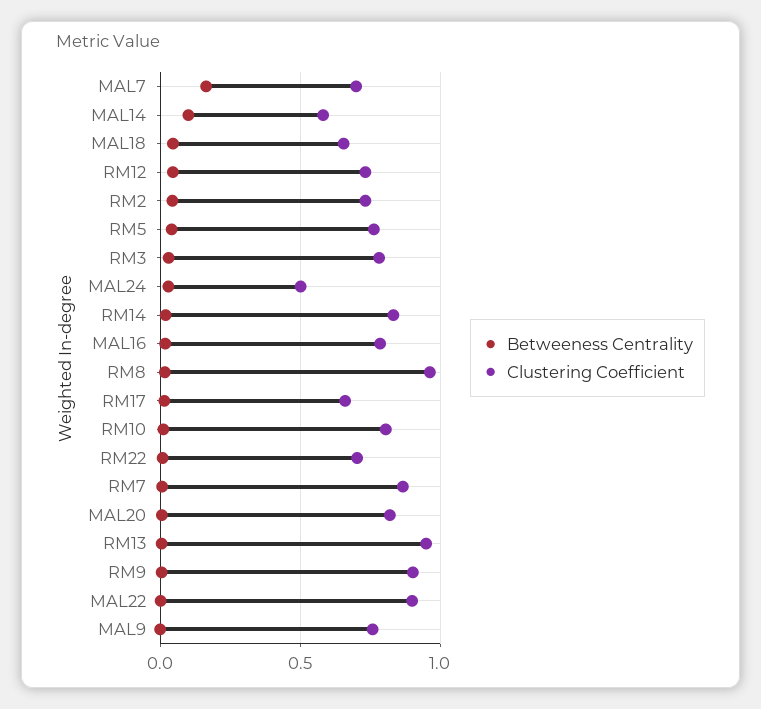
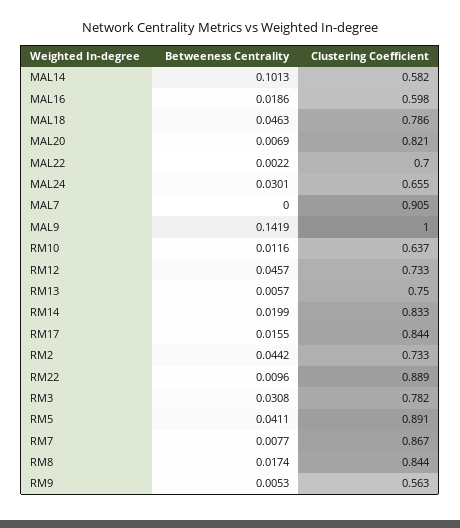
  {
    "Betweeness Centrality": {
-     "MAL7": 0.15,
+     "MAL7": 0,
      "MAL14": 0.1013,
      "MAL18": 0.0463,
      "RM12": 0.0457,
      "RM2": 0.0442,
      "RM5": 0.0411,
      "RM3": 0.0308,
      "MAL24": 0.0301,
      "RM14": 0.0199,
      "MAL16": 0.0186,
      "RM8": 0.0174,
      "RM17": 0.0155,
      "RM10": 0.0116,
      "RM22": 0.0096,
      "RM7": 0.0077,
      "MAL20": 0.0069,
      "RM13": 0.0057,
      "RM9": 0.0053,
      "MAL22": 0.0022,
-     "MAL9": 0
+     "MAL9": 0.1419
    },
    "Clustering Coefficient": {
-     "MAL7": 0.7,
+     "MAL7": 0.905,
      "MAL14": 0.582,
-     "MAL18": 0.65,
+     "MAL18": 0.786,
      "RM12": 0.733,
      "RM2": 0.733,
-     "RM5": 0.75,
+     "RM5": 0.891,
      "RM3": 0.782,
-     "MAL24": 0.5,
+     "MAL24": 0.655,
      "RM14": 0.833,
-     "MAL16": 0.8,
+     "MAL16": 0.598,
-     "RM8": 0.95,
+     "RM8": 0.844,
-     "RM17": 0.65,
+     "RM17": 0.844,
-     "RM10": 0.8,
+     "RM10": 0.637,
-     "RM22": 0.7,
+     "RM22": 0.889,
      "RM7": 0.867,
      "MAL20": 0.821,
-     "RM13": 0.95,
+     "RM13": 0.75,
-     "RM9": 0.9,
+     "RM9": 0.563,
-     "MAL22": 0.9,
+     "MAL22": 0.7,
-     "MAL9": 0.75
+     "MAL9": 1
    }
  }

